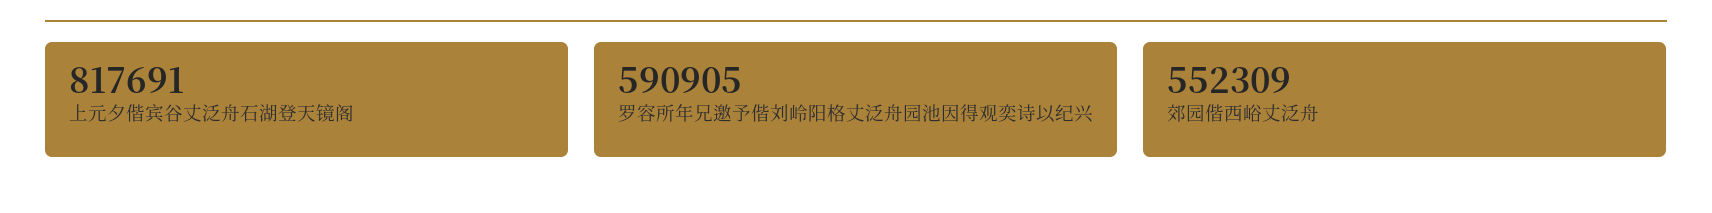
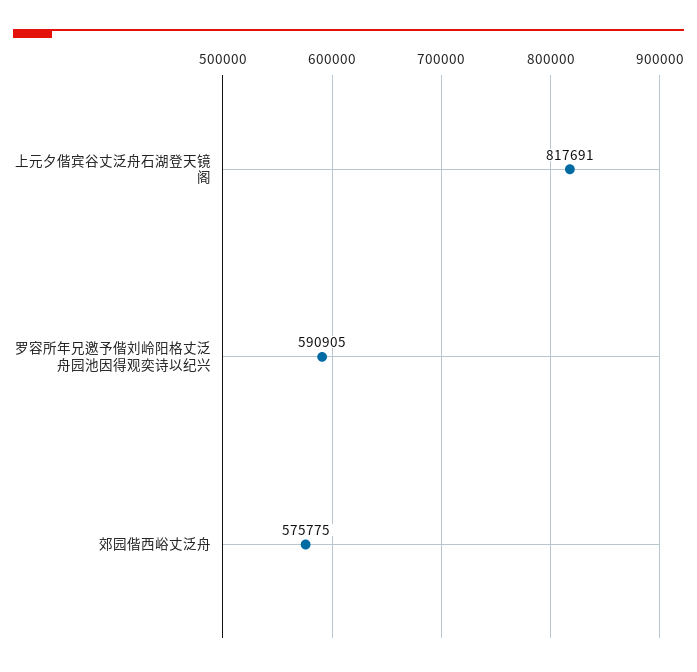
  {
    "上元夕偕宾谷丈泛舟石湖登天镜阁": 817691,
    "罗容所年兄邀予偕刘岭阳格丈泛舟园池因得观奕诗以纪兴": 590905,
-   "郊园偕西峪丈泛舟": 552309
+   "郊园偕西峪丈泛舟": 575775
  }

